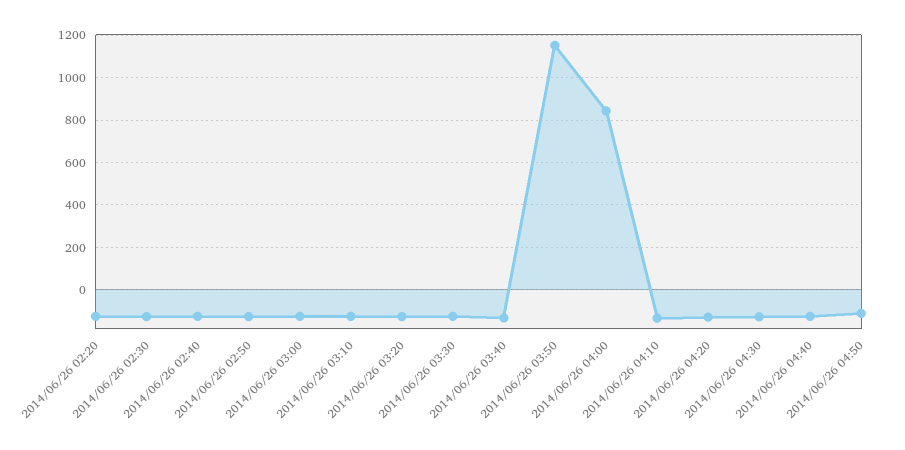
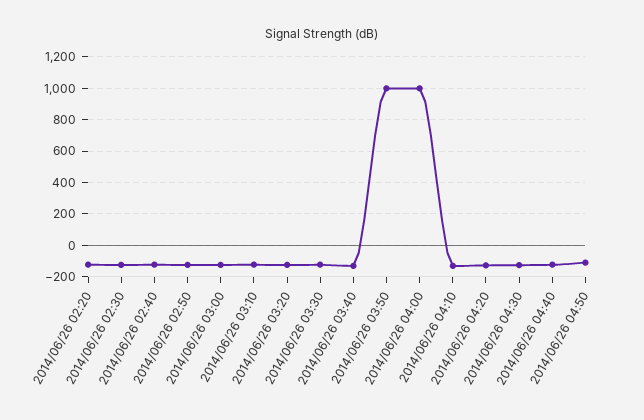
  {
    "2014/06/26 02:20": -100,
    "2014/06/26 02:30": -150,
    "2014/06/26 02:40": -100,
    "2014/06/26 02:50": -150,
    "2014/06/26 03:00": -100,
    "2014/06/26 03:10": -100,
    "2014/06/26 03:20": -150,
    "2014/06/26 03:30": -100,
    "2014/06/26 03:40": -150,
-   "2014/06/26 03:50": 1150,
+   "2014/06/26 03:50": 1000,
-   "2014/06/26 04:00": 850,
+   "2014/06/26 04:00": 1000,
    "2014/06/26 04:10": -150,
    "2014/06/26 04:20": -150,
    "2014/06/26 04:30": -150,
    "2014/06/26 04:40": -100,
    "2014/06/26 04:50": -100
  }

